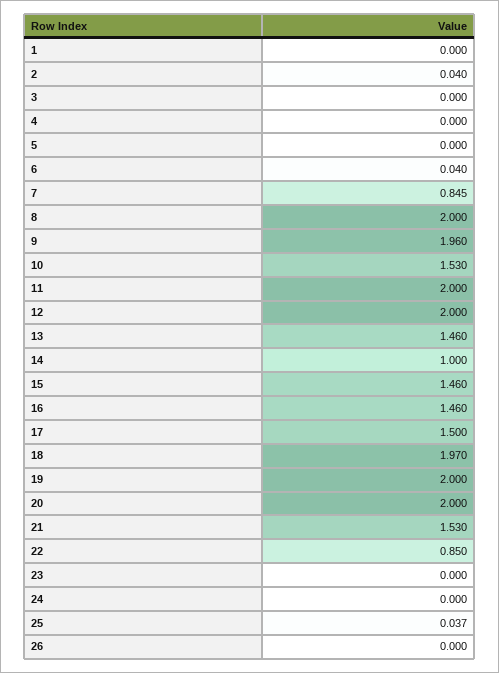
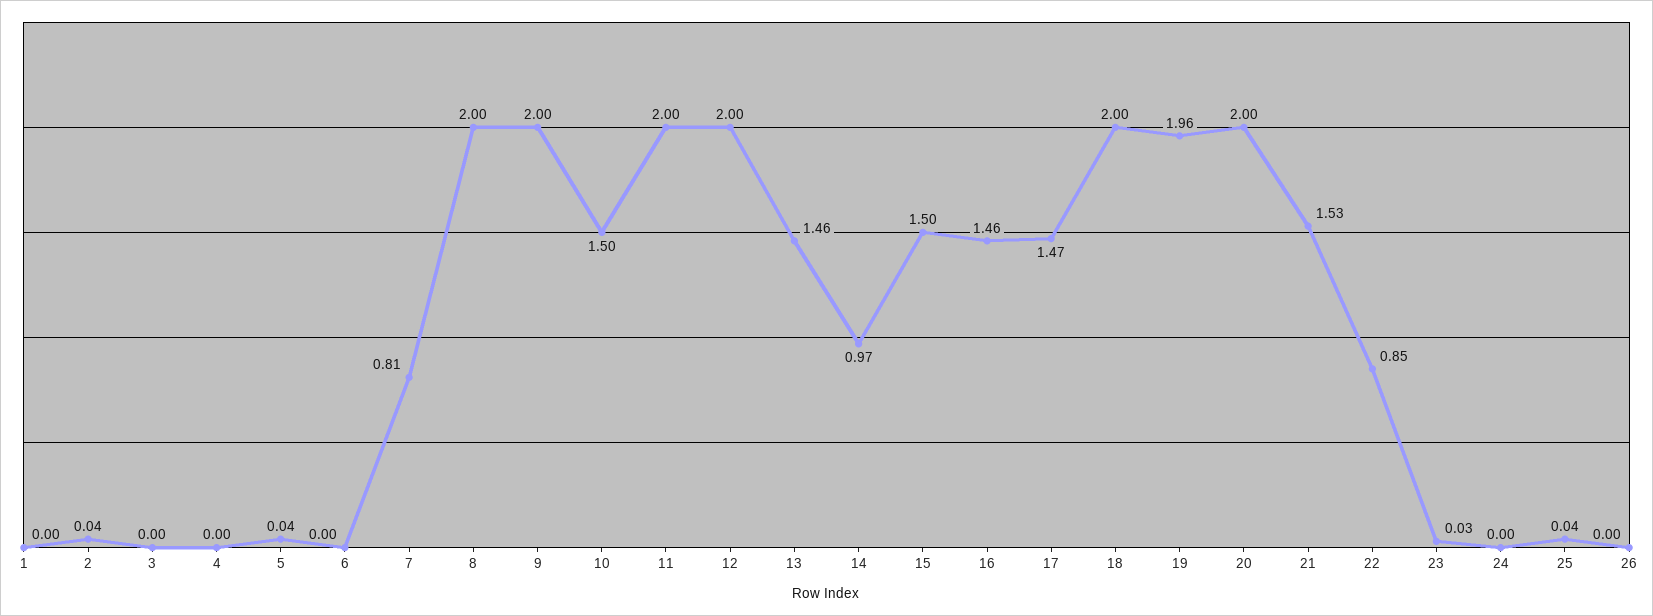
  {
    "1": 0,
    "2": 0.04,
    "3": 0,
    "4": 0,
-   "5": 0,
+   "5": 0.04,
-   "6": 0.04,
+   "6": 0,
-   "7": 0.845,
+   "7": 0.81,
    "8": 2,
-   "9": 1.96,
+   "9": 2,
-   "10": 1.53,
+   "10": 1.5,
    "11": 2,
    "12": 2,
    "13": 1.46,
-   "14": 1,
+   "14": 0.97,
-   "15": 1.46,
+   "15": 1.5,
    "16": 1.46,
-   "17": 1.5,
+   "17": 1.47,
-   "18": 1.97,
+   "18": 2,
-   "19": 2,
+   "19": 1.96,
    "20": 2,
    "21": 1.53,
    "22": 0.85,
-   "23": 0,
+   "23": 0.03,
    "24": 0,
    "25": 0.037,
    "26": 0
  }

